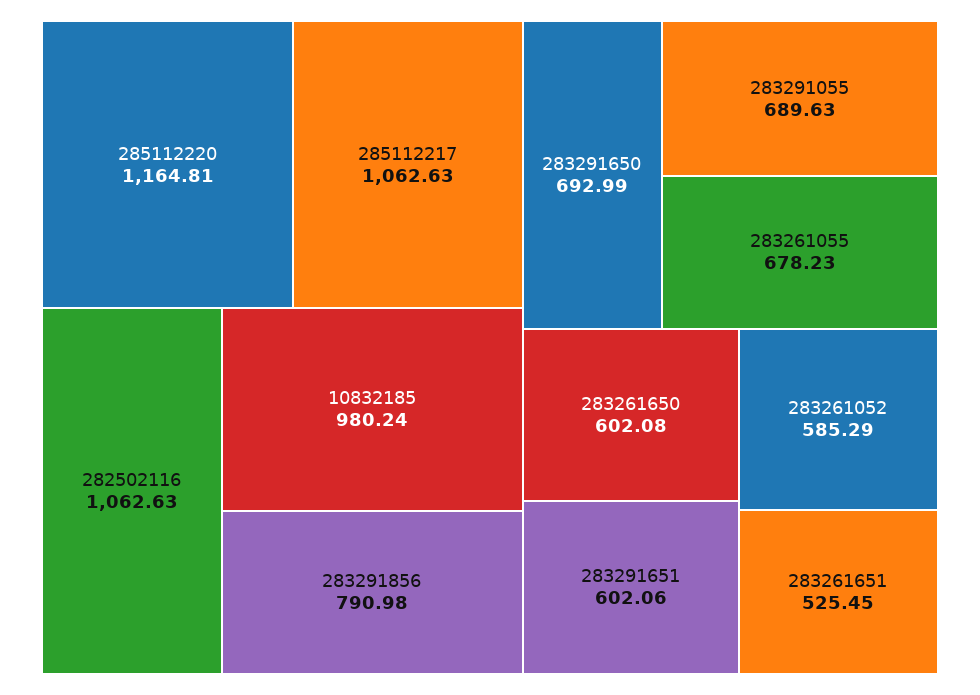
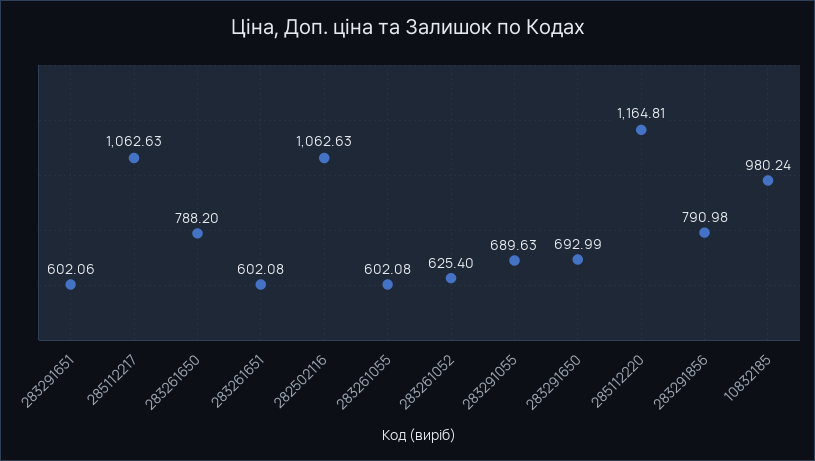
  {
    "285112220": 1164.81,
    "285112217": 1062.63,
    "282502116": 1062.63,
    "10832185": 980.24,
    "283291856": 790.98,
    "283291650": 692.99,
    "283291055": 689.63,
-   "283261055": 678.23,
+   "283261055": 602.08,
-   "283261650": 602.08,
+   "283261650": 788.2,
    "283291651": 602.06,
-   "283261052": 585.29,
+   "283261052": 625.4,
-   "283261651": 525.45
+   "283261651": 602.08
  }

